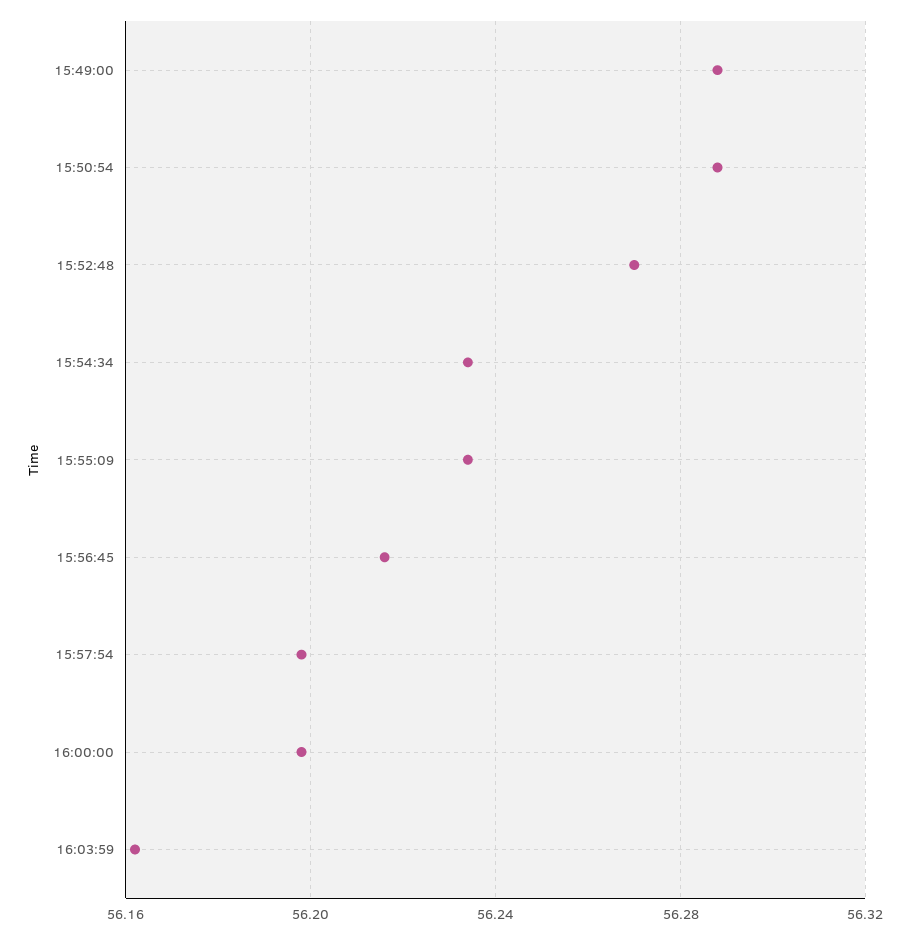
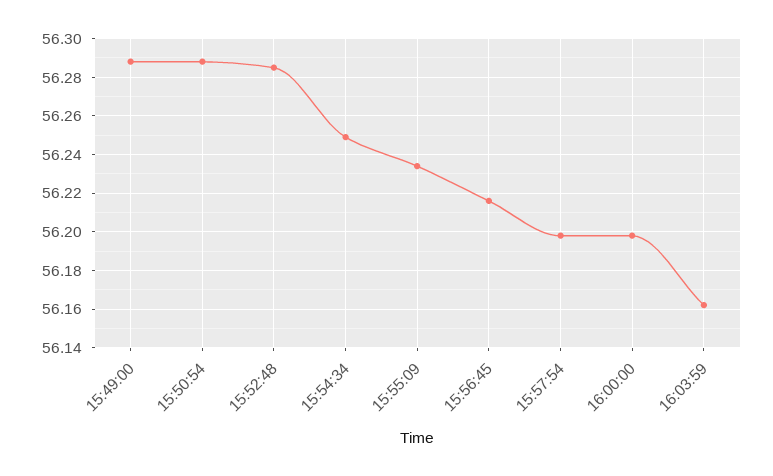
  {
    "15:49:00": 56.29,
    "15:50:54": 56.29,
-   "15:52:48": 56.27,
+   "15:52:48": 56.285,
-   "15:54:34": 56.235,
+   "15:54:34": 56.25,
    "15:55:09": 56.235,
    "15:56:45": 56.215,
    "15:57:54": 56.2,
    "16:00:00": 56.2,
    "16:03:59": 56.16
  }

